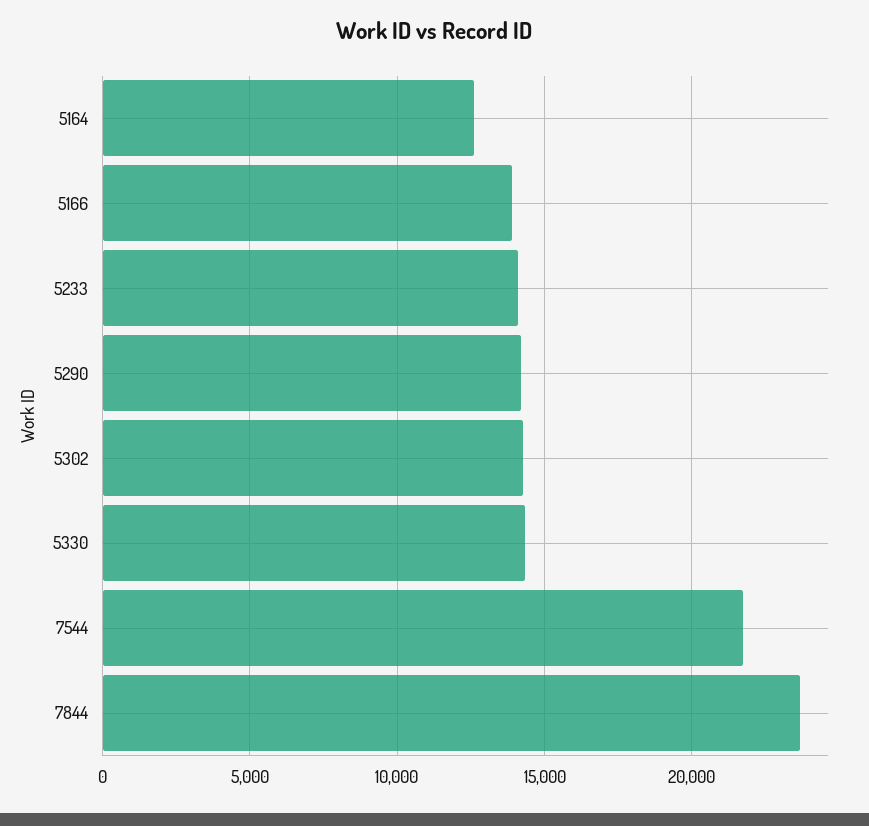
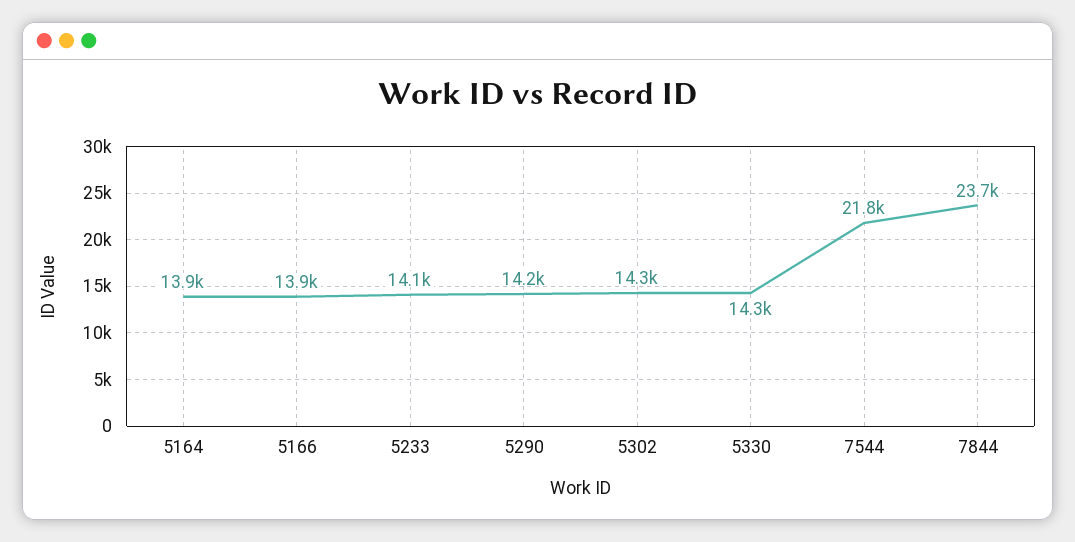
  {
-   "5164": 12500,
+   "5164": 13900,
    "5166": 13900,
    "5233": 14100,
    "5290": 14200,
    "5302": 14300,
    "5330": 14300,
    "7544": 21800,
    "7844": 23700
  }

